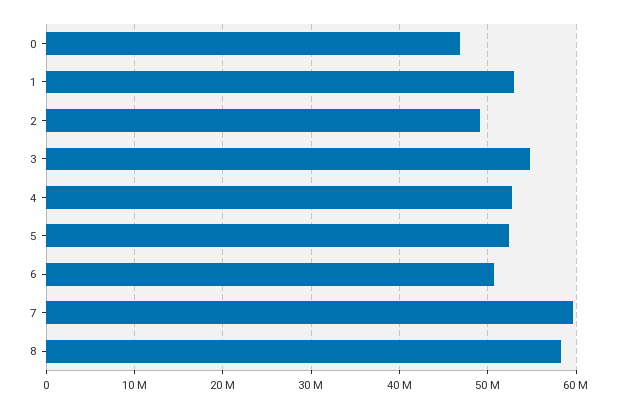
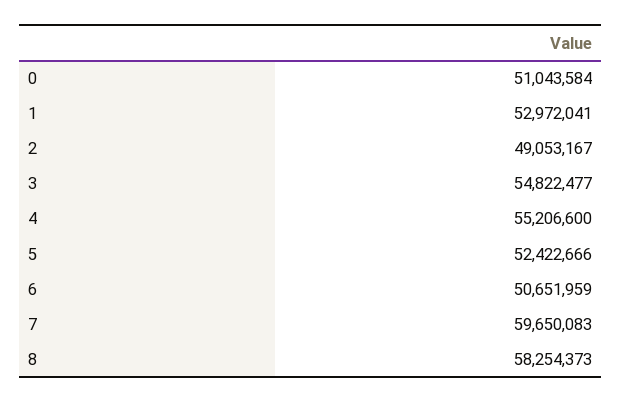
  {
-   "0": 47000000,
+   "0": 51043584,
    "1": 52972041,
    "2": 49053167,
    "3": 54822477,
-   "4": 53000000,
+   "4": 55206600,
    "5": 52422666,
    "6": 50651959,
    "7": 59650083,
    "8": 58254373
  }

